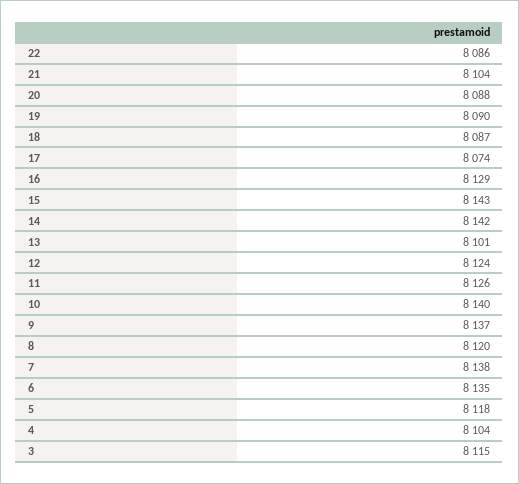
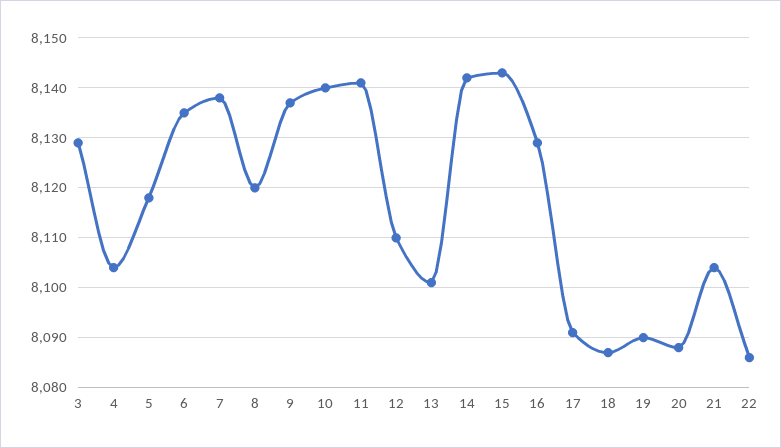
  {
    "22": 8086,
    "21": 8104,
    "20": 8088,
    "19": 8090,
    "18": 8087,
-   "17": 8074,
+   "17": 8090,
    "16": 8129,
    "15": 8143,
    "14": 8142,
    "13": 8101,
-   "12": 8124,
+   "12": 8110,
-   "11": 8126,
+   "11": 8140,
    "10": 8140,
    "9": 8137,
    "8": 8120,
    "7": 8138,
    "6": 8135,
    "5": 8118,
    "4": 8104,
-   "3": 8115
+   "3": 8130
  }

